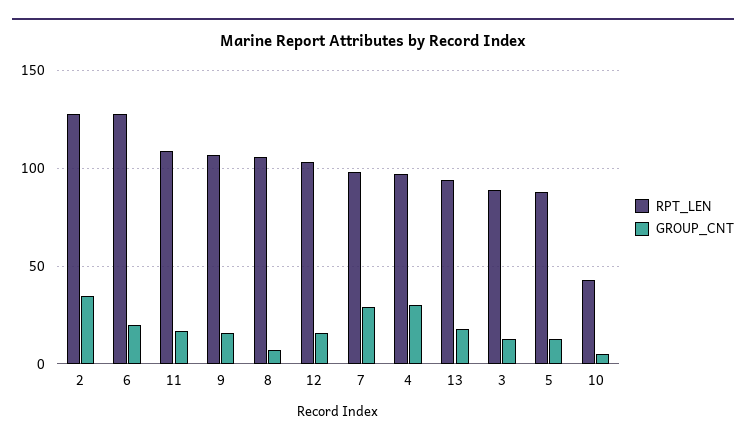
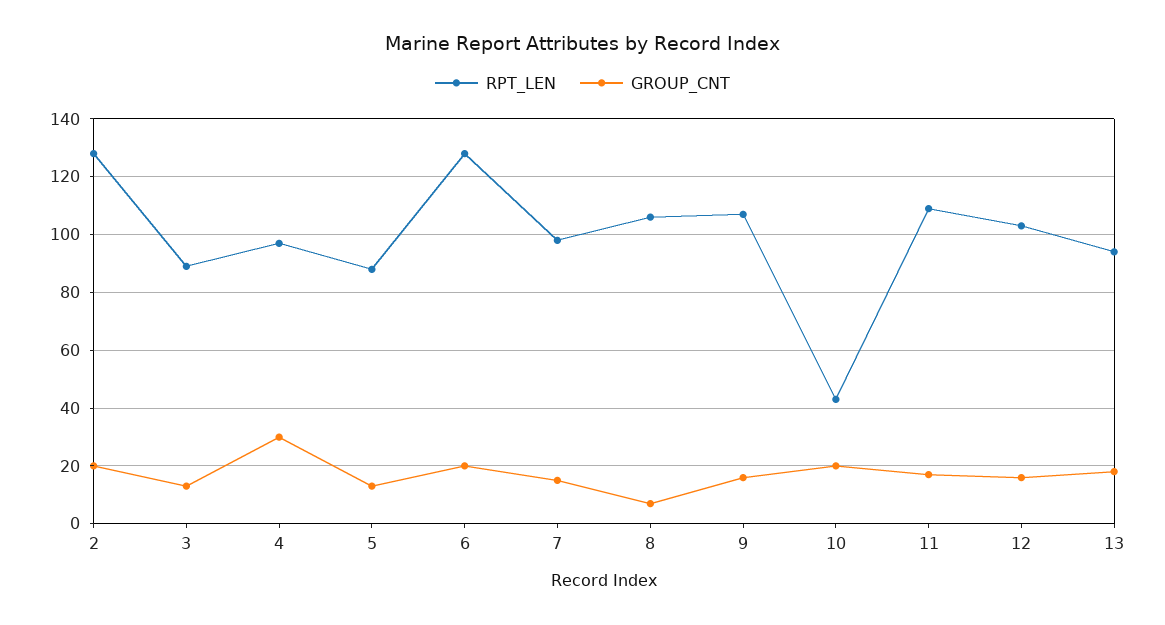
  {
    "RPT_LEN": {
      "2": 130,
      "6": 130,
      "11": 110,
      "9": 105,
      "8": 105,
      "12": 105,
      "7": 100,
      "4": 95,
      "13": 95,
      "3": 90,
      "5": 90,
      "10": 45
    },
    "GROUP_CNT": {
-     "2": 35,
+     "2": 20,
      "6": 20,
      "11": 15,
      "9": 15,
      "8": 5,
      "12": 15,
-     "7": 30,
+     "7": 15,
      "4": 30,
      "13": 20,
      "3": 15,
      "5": 15,
-     "10": 5
+     "10": 20
    }
  }

